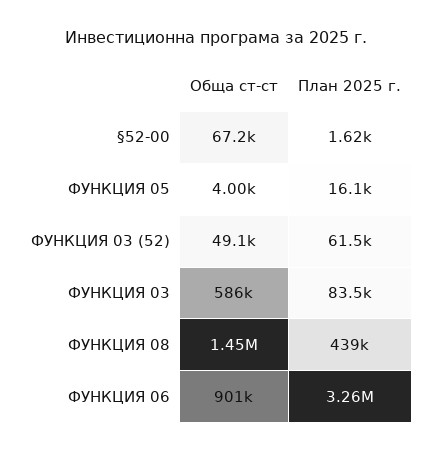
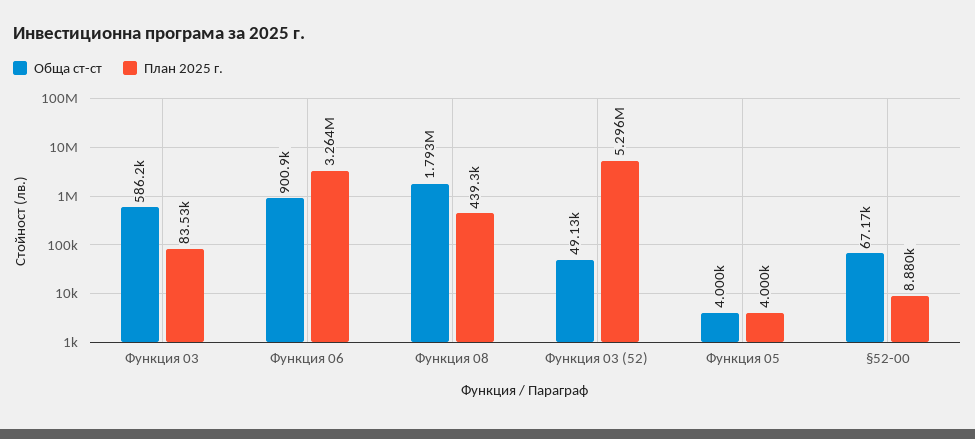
  {
    "Обща ст-ст": {
      "§52-00": 67170,
      "ФУНКЦИЯ 05": 4000,
      "ФУНКЦИЯ 03 (52)": 49130,
      "ФУНКЦИЯ 03": 586200,
-     "ФУНКЦИЯ 08": 1450000,
+     "ФУНКЦИЯ 08": 1793000,
      "ФУНКЦИЯ 06": 900900
    },
    "План 2025 г.": {
-     "§52-00": 1620,
+     "§52-00": 8880,
-     "ФУНКЦИЯ 05": 16100,
+     "ФУНКЦИЯ 05": 4000,
-     "ФУНКЦИЯ 03 (52)": 61500,
+     "ФУНКЦИЯ 03 (52)": 5296000,
      "ФУНКЦИЯ 03": 83530,
      "ФУНКЦИЯ 08": 439300,
      "ФУНКЦИЯ 06": 3264000
    }
  }

